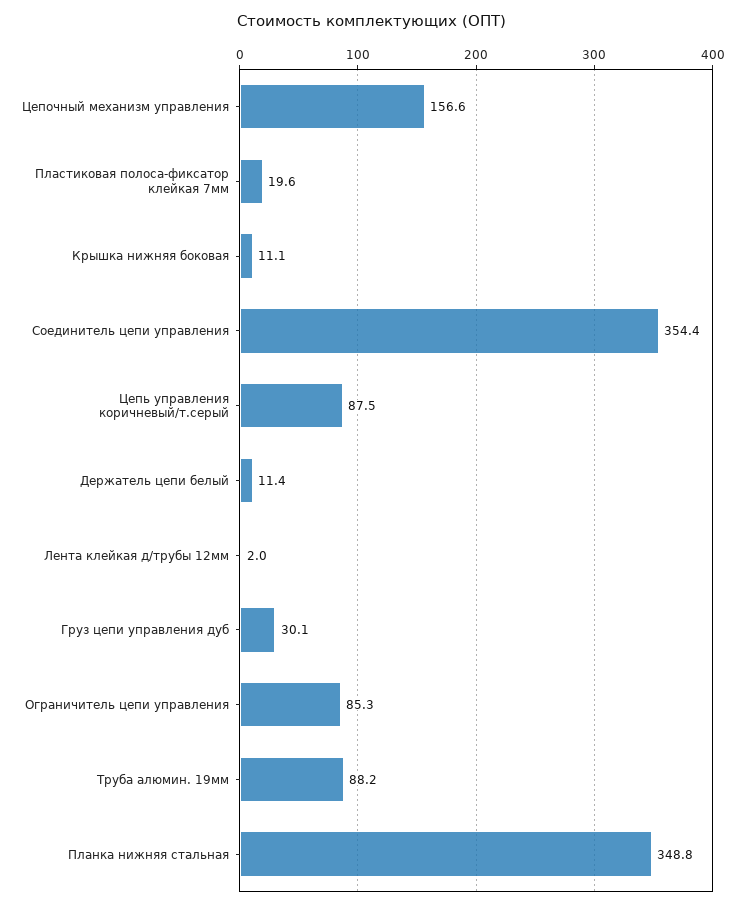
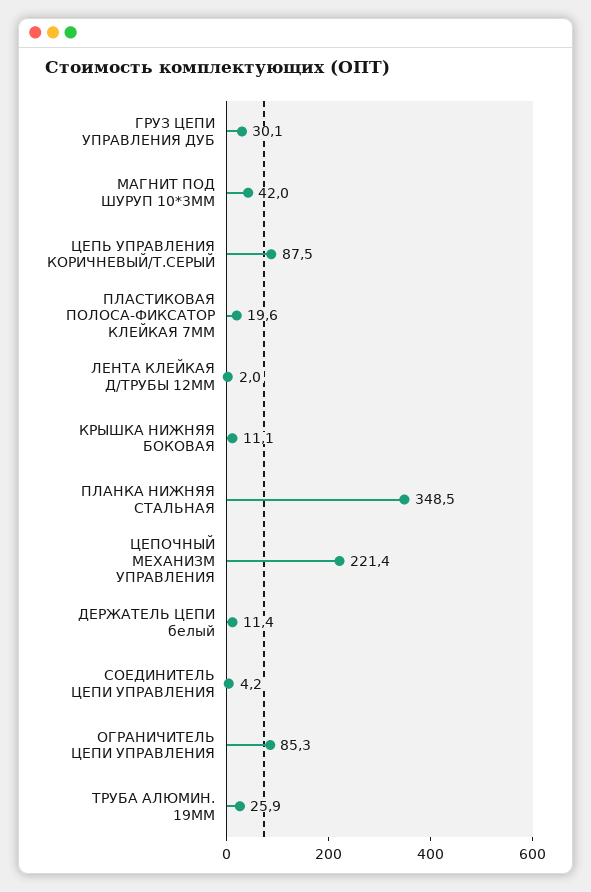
  {
-   "Цепочный механизм управления": 156.6,
+   "Цепочный механизм управления": 221.4,
    "Пластиковая полоса-фиксатор клейкая 7мм": 19.6,
    "Крышка нижняя боковая": 11.1,
-   "Соединитель цепи управления": 354.4,
+   "Соединитель цепи управления": 4.2,
    "Цепь управления коричневый/т.серый": 87.5,
    "Держатель цепи белый": 11.4,
    "Лента клейкая д/трубы 12мм": 2,
    "Груз цепи управления дуб": 30.1,
    "Ограничитель цепи управления": 85.3,
-   "Труба алюмин. 19мм": 88.2,
+   "Труба алюмин. 19мм": 25.9,
-   "Планка нижняя стальная": 348.8
+   "Планка нижняя стальная": 348.5,
+   "МАГНИТ ПОД ШУРУП 10*3ММ": 42
  }

